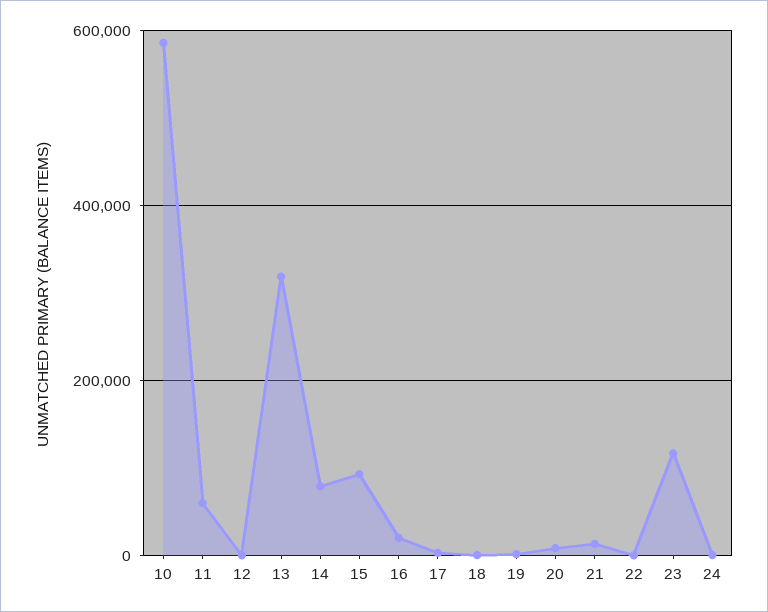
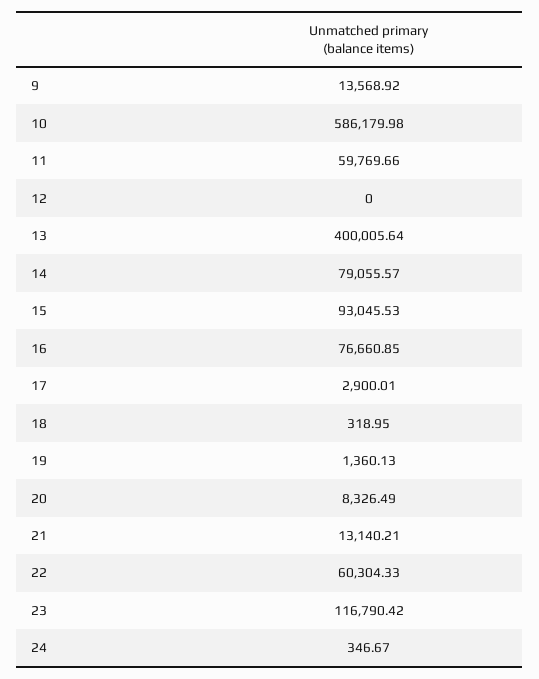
  {
    "10": 586179.98,
    "11": 59769.66,
    "12": 0,
-   "13": 320000,
+   "13": 400005.64,
    "14": 79055.57,
    "15": 93045.53,
-   "16": 20000,
+   "16": 76660.85,
    "17": 2900.01,
    "18": 318.95,
    "19": 1360.13,
    "20": 8326.49,
    "21": 13140.21,
-   "22": 0,
+   "22": 60304.33,
    "23": 116790.42,
-   "24": 346.67
+   "24": 346.67,
+   "9": 13568.92
  }

